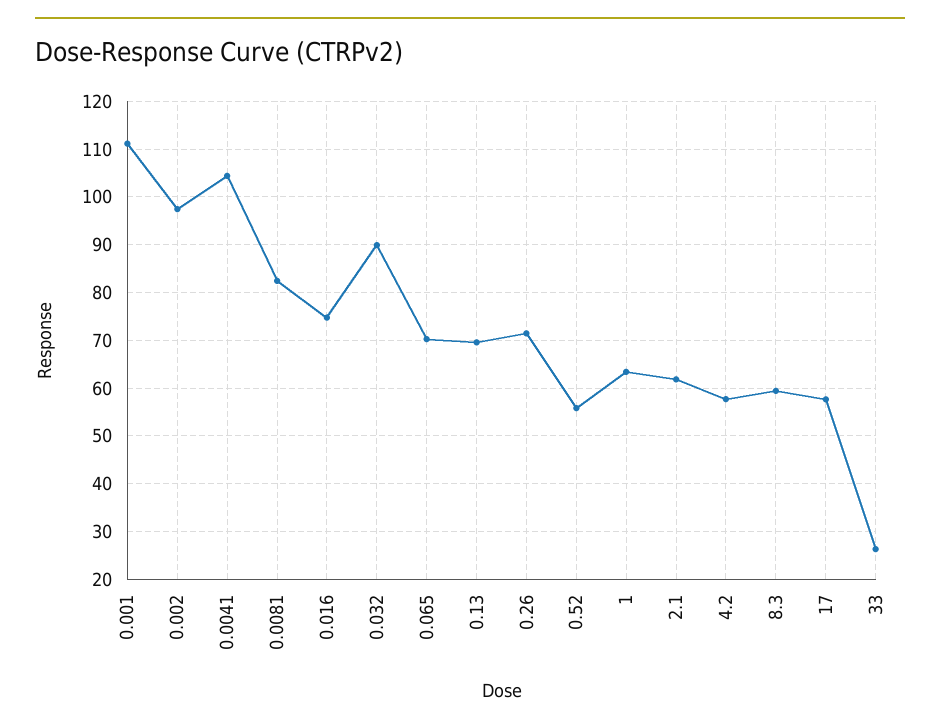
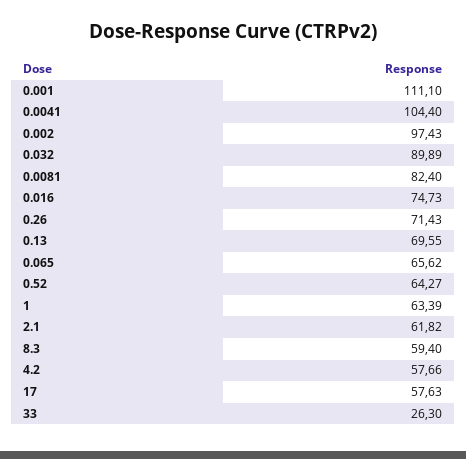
  {
    "0.001": 111.1,
    "0.002": 97.43,
    "0.0041": 104.4,
    "0.0081": 82.4,
    "0.016": 74.73,
    "0.032": 89.89,
-   "0.065": 70,
+   "0.065": 65.62,
    "0.13": 69.55,
    "0.26": 71.43,
-   "0.52": 56,
+   "0.52": 64.27,
    "1": 63.39,
    "2.1": 61.82,
    "4.2": 57.66,
    "8.3": 59.4,
    "17": 57.63,
    "33": 26.3
  }

